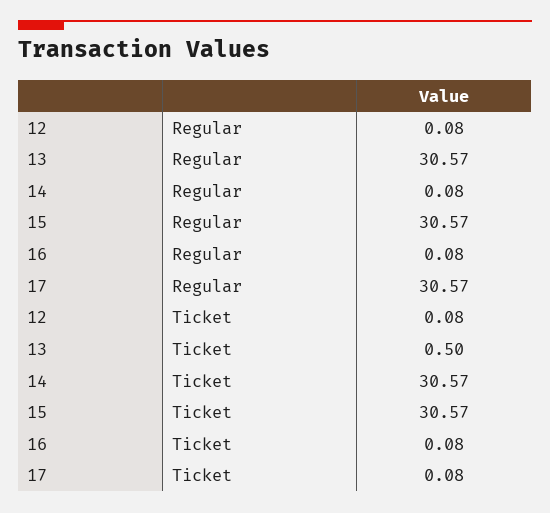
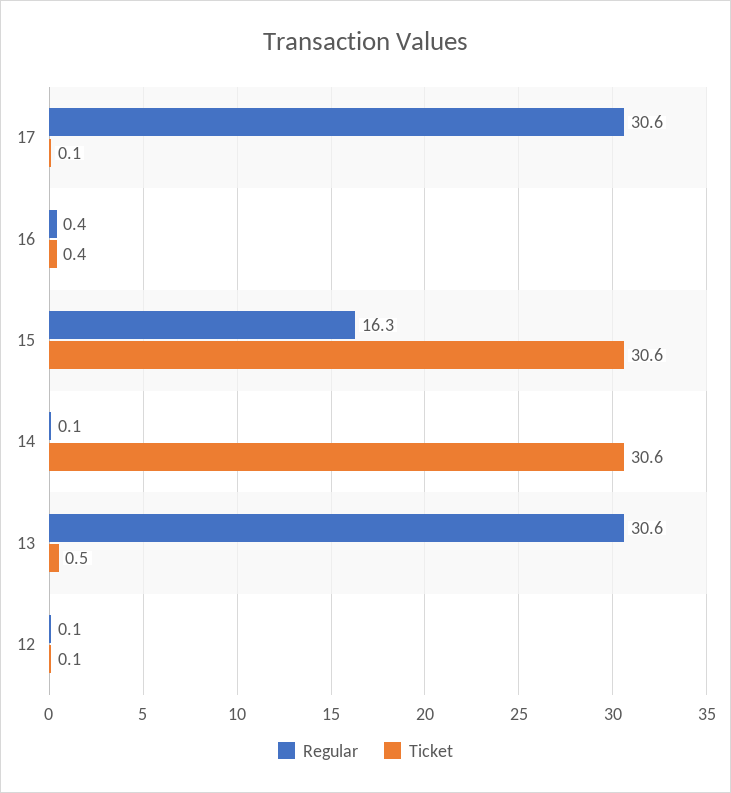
  {
    "Regular": {
      "12": 0.08,
      "13": 30.57,
      "14": 0.08,
-     "15": 30.57,
+     "15": 16.3,
-     "16": 0.08,
+     "16": 0.4,
      "17": 30.57
    },
    "Ticket": {
      "12": 0.08,
      "13": 0.5,
      "14": 30.57,
      "15": 30.57,
-     "16": 0.08,
+     "16": 0.4,
      "17": 0.08
    }
  }

